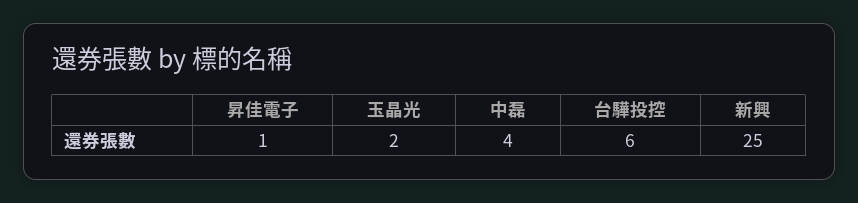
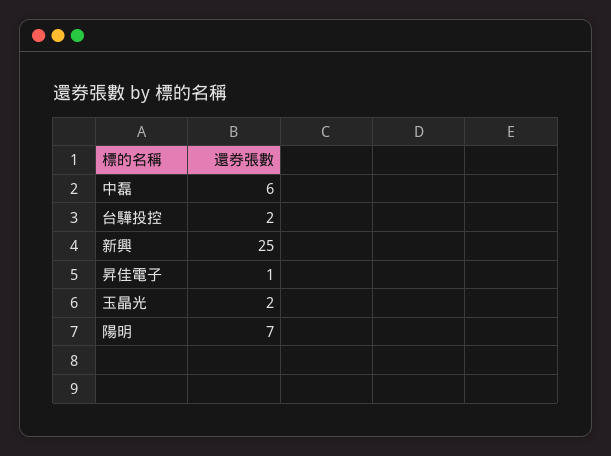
  {
    "昇佳電子": 1,
    "玉晶光": 2,
-   "中磊": 4,
+   "中磊": 6,
-   "台驊投控": 6,
+   "台驊投控": 2,
-   "新興": 25
+   "新興": 25,
+   "陽明": 7
  }

